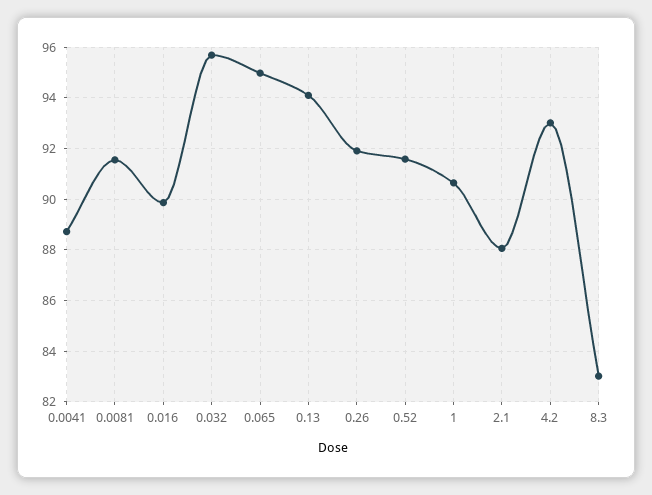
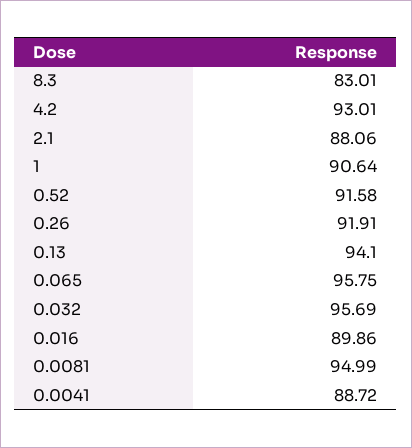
  {
    "0.0041": 88.72,
-   "0.0081": 91.5,
+   "0.0081": 94.99,
    "0.016": 89.86,
    "0.032": 95.69,
-   "0.065": 95,
+   "0.065": 95.75,
    "0.13": 94.1,
    "0.26": 91.91,
    "0.52": 91.58,
    "1": 90.64,
    "2.1": 88.06,
    "4.2": 93.01,
    "8.3": 83.01
  }

